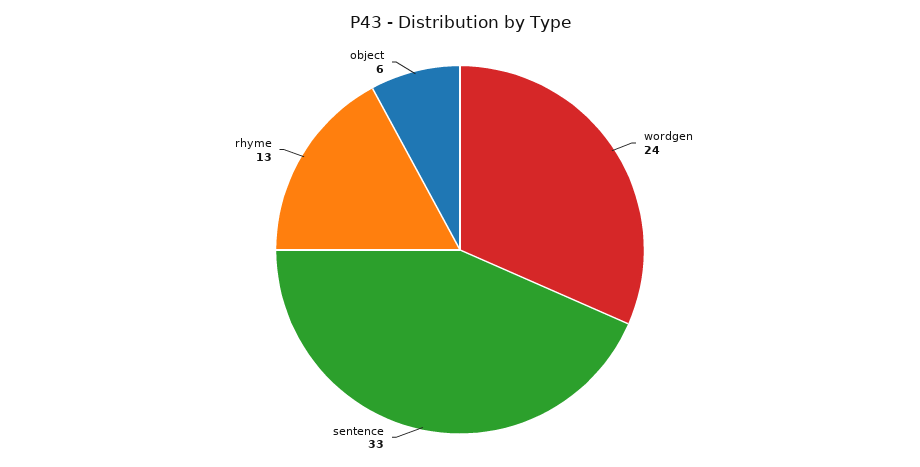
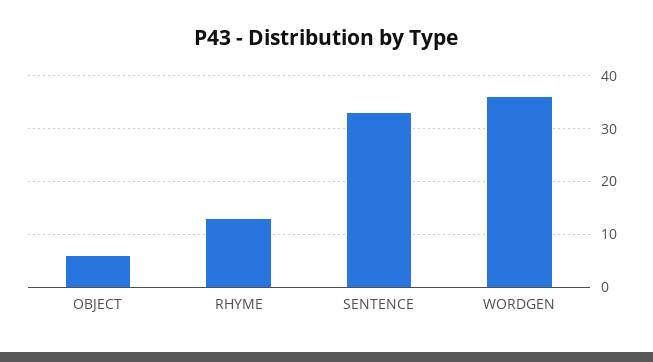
  {
-   "wordgen": 24,
+   "wordgen": 35,
    "sentence": 33,
    "rhyme": 13,
    "object": 6
  }

